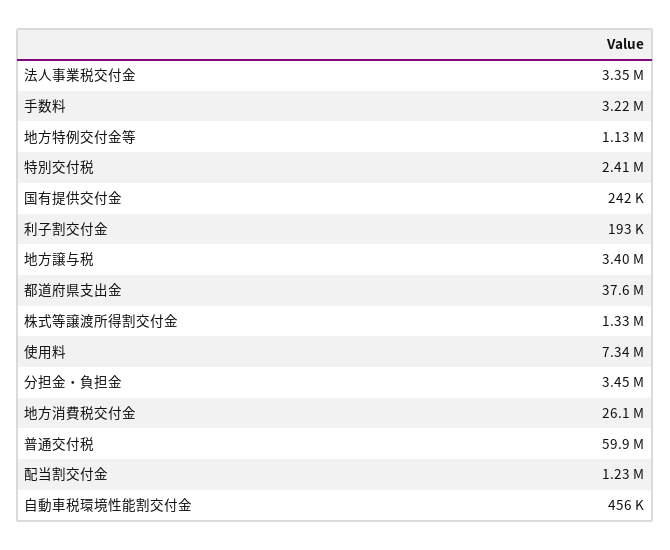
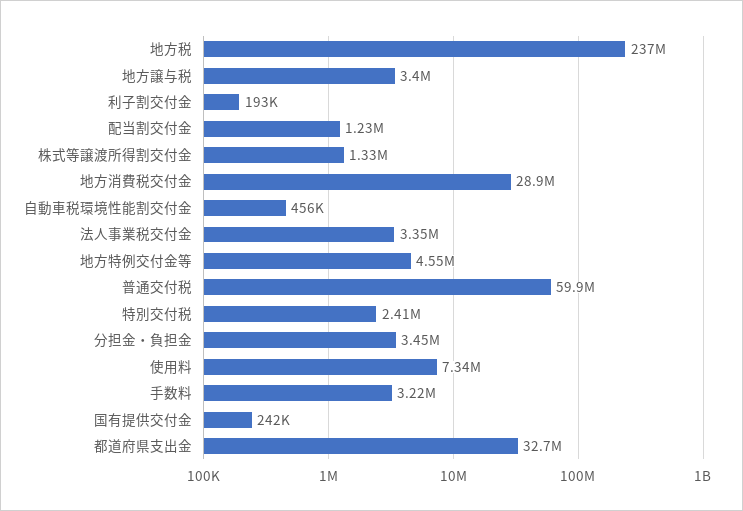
  {
    "法人事業税交付金": 3350000,
    "手数料": 3220000,
-   "地方特例交付金等": 1130000,
+   "地方特例交付金等": 4550000,
    "特別交付税": 2410000,
    "国有提供交付金": 242000,
    "利子割交付金": 193000,
    "地方譲与税": 3400000,
-   "都道府県支出金": 37600000,
+   "都道府県支出金": 32700000,
    "株式等譲渡所得割交付金": 1330000,
    "使用料": 7340000,
    "分担金・負担金": 3450000,
-   "地方消費税交付金": 26100000,
+   "地方消費税交付金": 28900000,
    "普通交付税": 59900000,
    "配当割交付金": 1230000,
-   "自動車税環境性能割交付金": 456000
+   "自動車税環境性能割交付金": 456000,
+   "地方税": 237000000
  }

